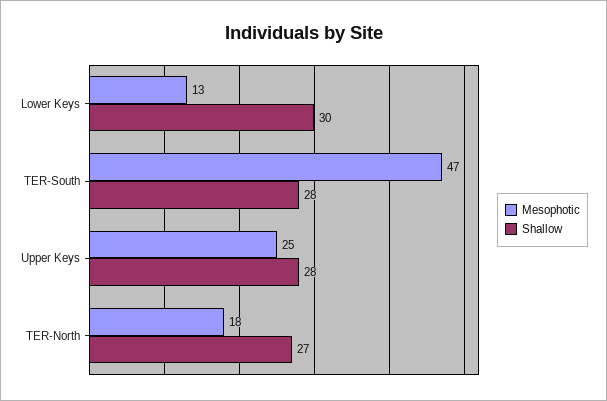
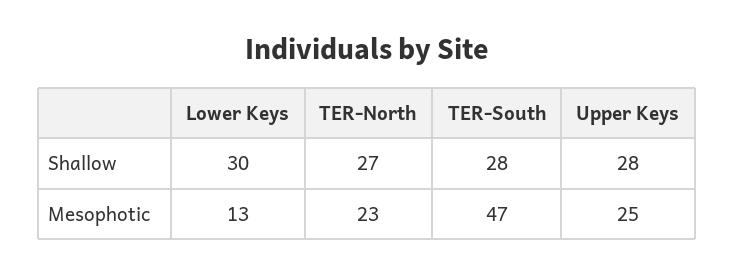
  {
    "Mesophotic": {
      "Lower Keys": 13,
      "TER-South": 47,
      "Upper Keys": 25,
-     "TER-North": 18
+     "TER-North": 23
    },
    "Shallow": {
      "Lower Keys": 30,
      "TER-South": 28,
      "Upper Keys": 28,
      "TER-North": 27
    }
  }

